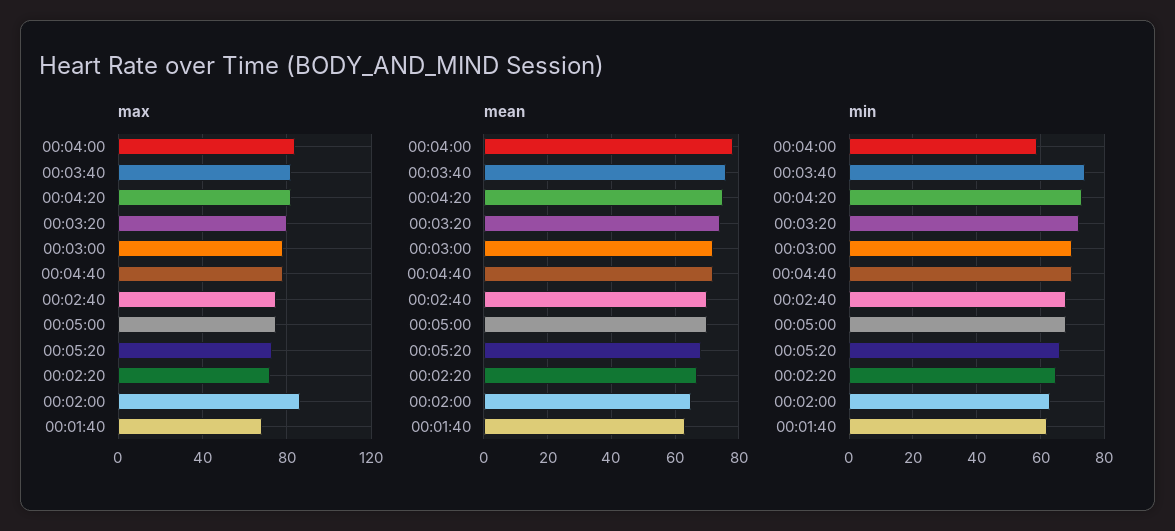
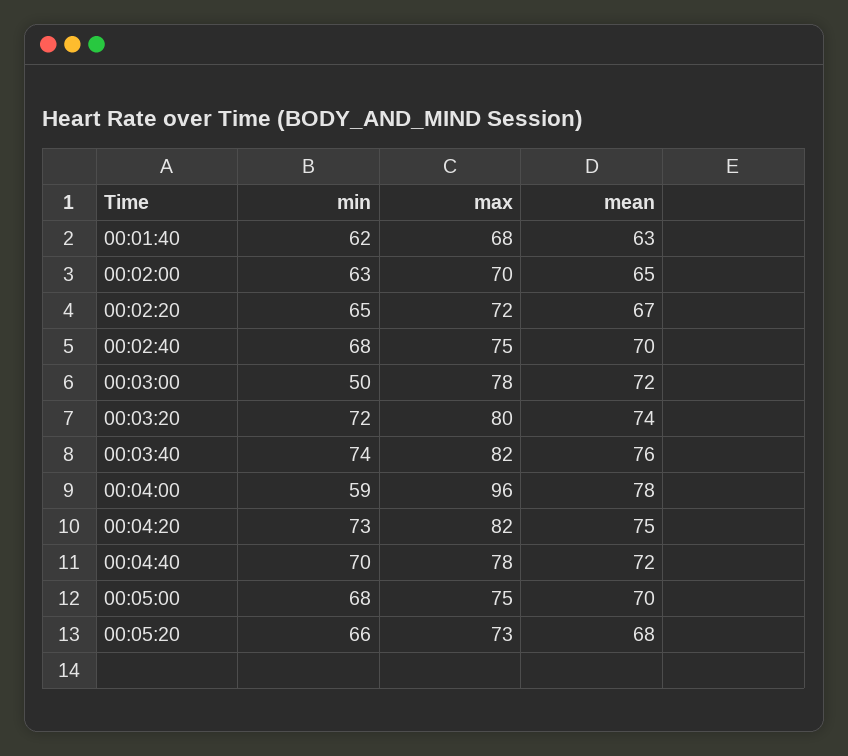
  {
    "max": {
-     "00:04:00": 85,
+     "00:04:00": 96,
      "00:03:40": 82,
      "00:04:20": 82,
      "00:03:20": 80,
      "00:03:00": 78,
      "00:04:40": 78,
      "00:02:40": 75,
      "00:05:00": 75,
      "00:05:20": 73,
      "00:02:20": 72,
-     "00:02:00": 85,
+     "00:02:00": 70,
      "00:01:40": 68
    },
    "mean": {
      "00:04:00": 78,
      "00:03:40": 76,
      "00:04:20": 75,
      "00:03:20": 74,
      "00:03:00": 72,
      "00:04:40": 72,
      "00:02:40": 70,
      "00:05:00": 70,
      "00:05:20": 68,
      "00:02:20": 67,
      "00:02:00": 65,
      "00:01:40": 63
    },
    "min": {
      "00:04:00": 59,
      "00:03:40": 74,
      "00:04:20": 73,
      "00:03:20": 72,
-     "00:03:00": 70,
+     "00:03:00": 50,
      "00:04:40": 70,
      "00:02:40": 68,
      "00:05:00": 68,
      "00:05:20": 66,
      "00:02:20": 65,
      "00:02:00": 63,
      "00:01:40": 62
    }
  }

